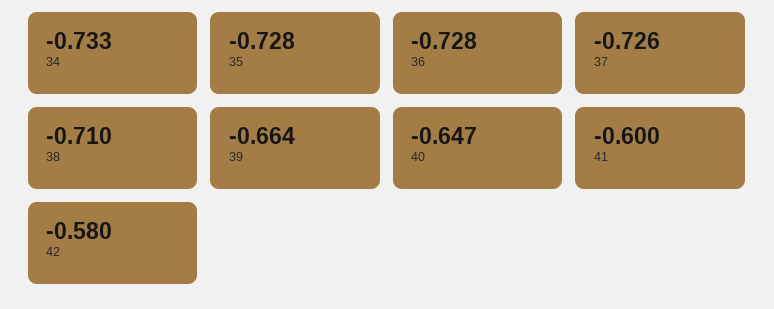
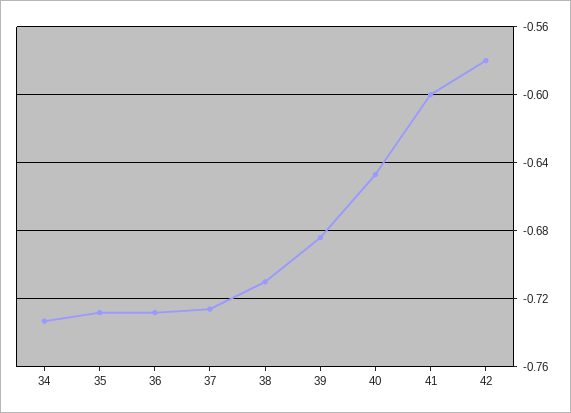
  {
    "34": -0.733,
    "35": -0.728,
    "36": -0.728,
    "37": -0.726,
    "38": -0.71,
-   "39": -0.664,
+   "39": -0.685,
    "40": -0.647,
    "41": -0.6,
    "42": -0.58
  }

